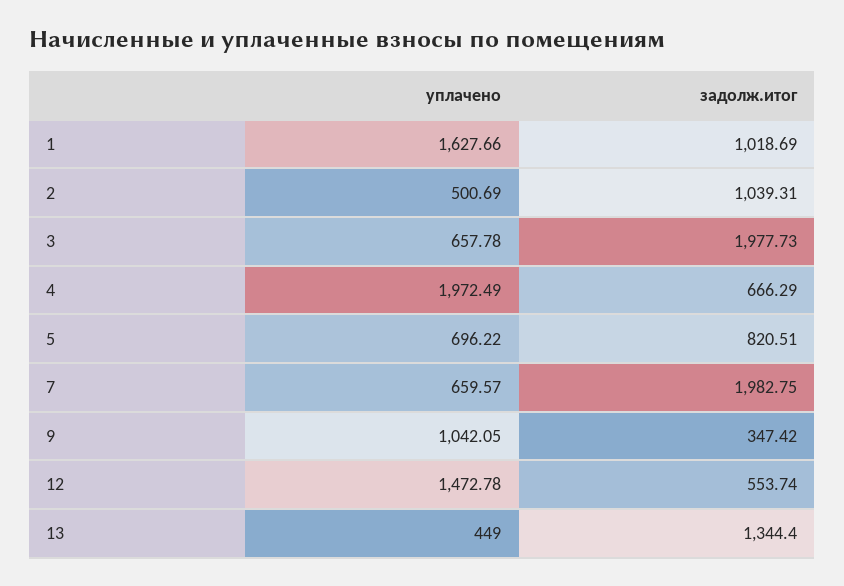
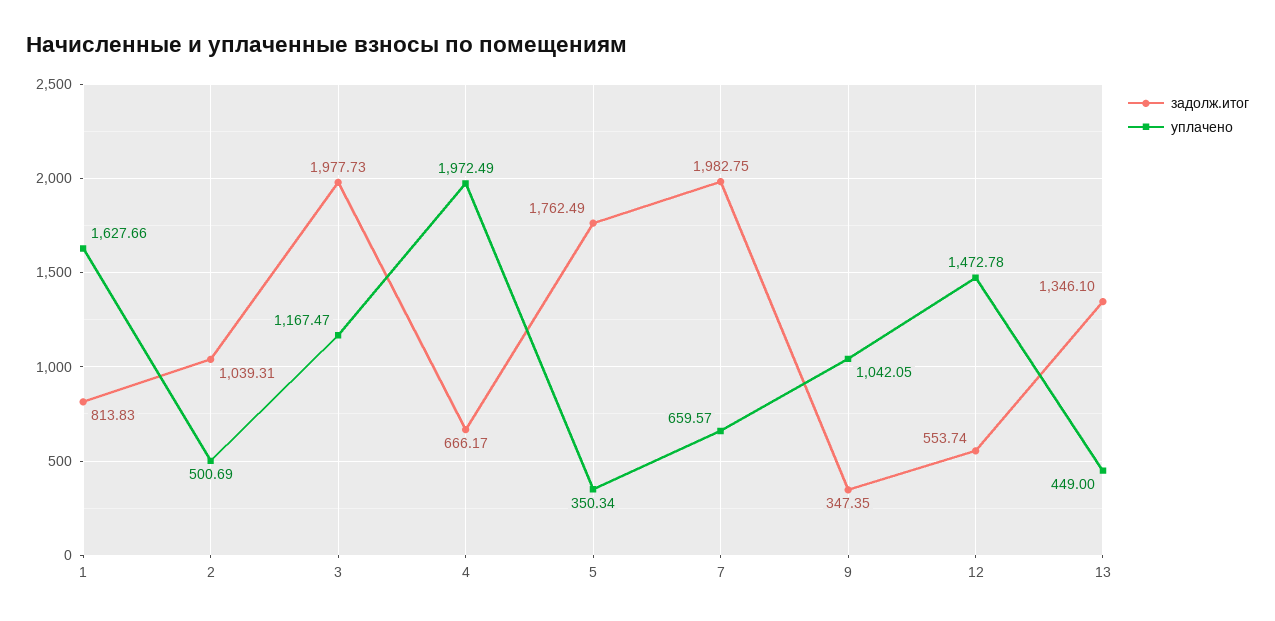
  {
    "уплачено": {
      "1": 1627.66,
      "2": 500.69,
-     "3": 657.78,
+     "3": 1167.47,
      "4": 1972.49,
-     "5": 696.22,
+     "5": 350.34,
      "7": 659.57,
      "9": 1042.05,
      "12": 1472.78,
      "13": 449
    },
    "задолж.итог": {
-     "1": 1018.69,
+     "1": 813.83,
      "2": 1039.31,
      "3": 1977.73,
-     "4": 666.29,
+     "4": 666.17,
-     "5": 820.51,
+     "5": 1762.49,
      "7": 1982.75,
-     "9": 347.42,
+     "9": 347.35,
      "12": 553.74,
-     "13": 1344.4
+     "13": 1346.1
    }
  }

